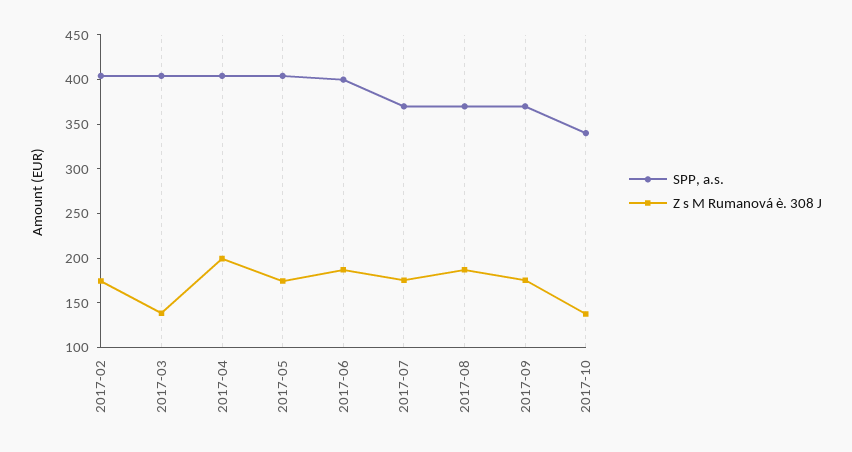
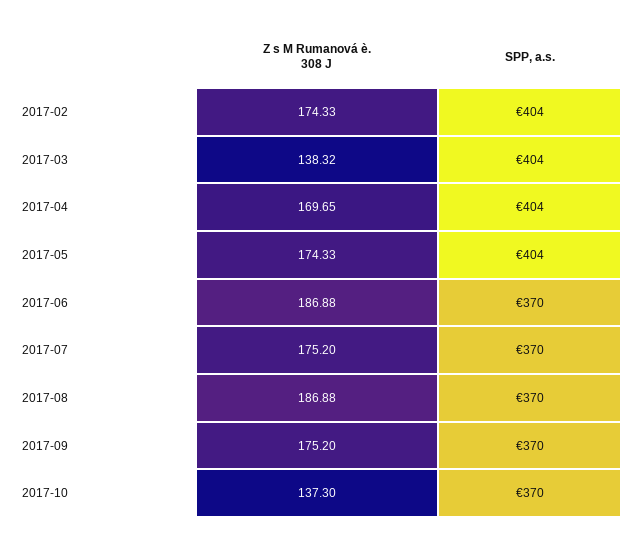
  {
    "SPP, a.s.": {
      "2017-02": 404,
      "2017-03": 404,
      "2017-04": 404,
      "2017-05": 404,
-     "2017-06": 400,
+     "2017-06": 370,
      "2017-07": 370,
      "2017-08": 370,
      "2017-09": 370,
-     "2017-10": 340
+     "2017-10": 370
    },
    "Z s M Rumanová è. 308 J": {
      "2017-02": 174.33,
      "2017-03": 138.32,
-     "2017-04": 200,
+     "2017-04": 169.65,
      "2017-05": 174.33,
      "2017-06": 186.88,
      "2017-07": 175.2,
      "2017-08": 186.88,
      "2017-09": 175.2,
      "2017-10": 137.3
    }
  }

